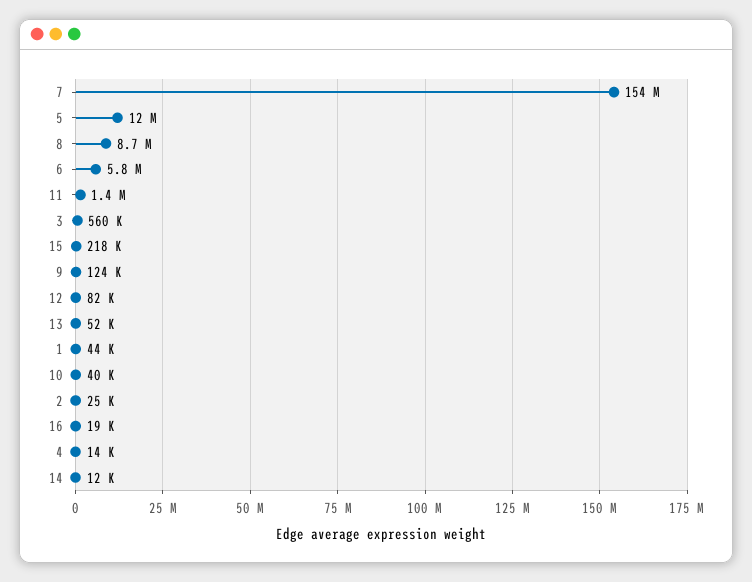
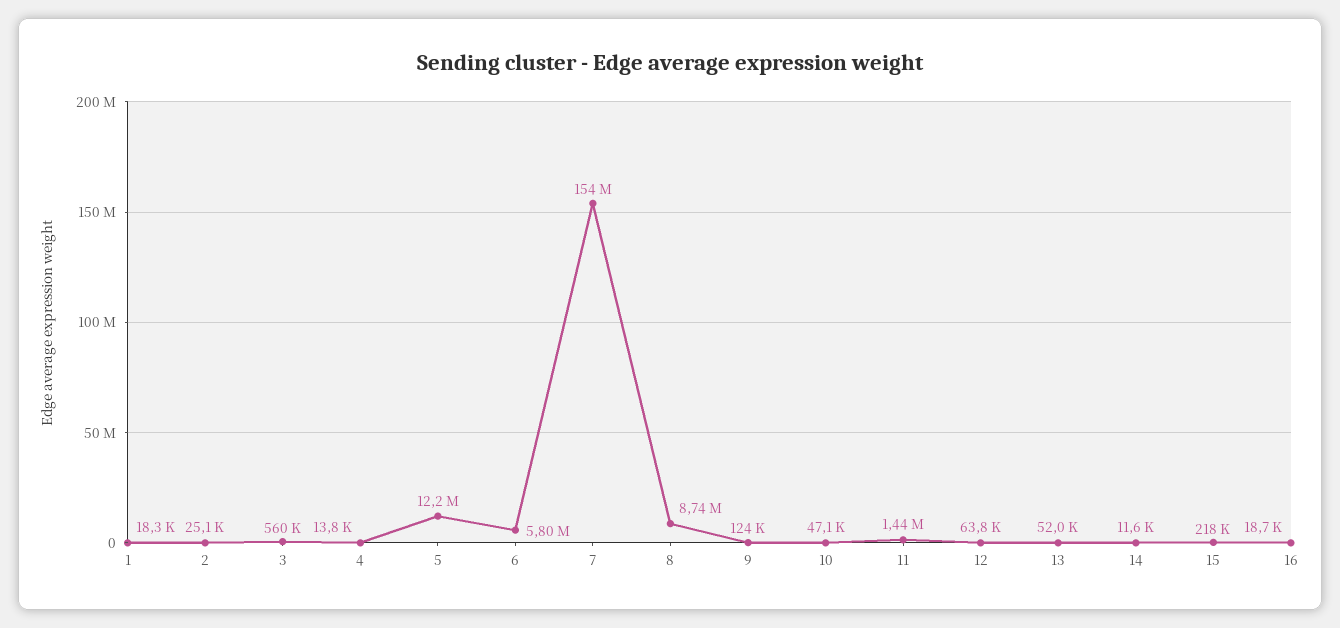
  {
    "7": 154000000,
    "5": 12200000,
    "8": 8740000,
    "6": 5800000,
    "11": 1440000,
    "3": 560000,
    "15": 218000,
    "9": 124000,
-   "12": 82000,
+   "12": 63800,
    "13": 52000,
-   "1": 44000,
+   "1": 18300,
-   "10": 40000,
+   "10": 47100,
    "2": 25100,
    "16": 18700,
    "4": 13800,
    "14": 11600
  }

